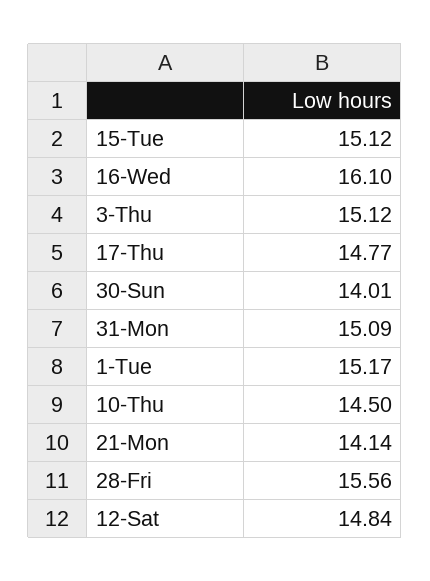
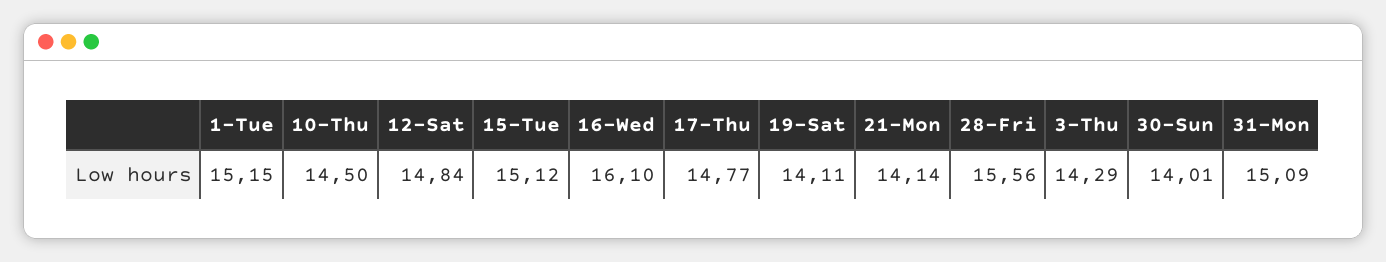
  {
    "15-Tue": 15.12,
    "16-Wed": 16.1,
-   "3-Thu": 15.12,
+   "3-Thu": 14.29,
    "17-Thu": 14.77,
    "30-Sun": 14.01,
    "31-Mon": 15.09,
-   "1-Tue": 15.17,
+   "1-Tue": 15.15,
    "10-Thu": 14.5,
    "21-Mon": 14.14,
    "28-Fri": 15.56,
-   "12-Sat": 14.84
+   "12-Sat": 14.84,
+   "19-Sat": 14.11
  }

